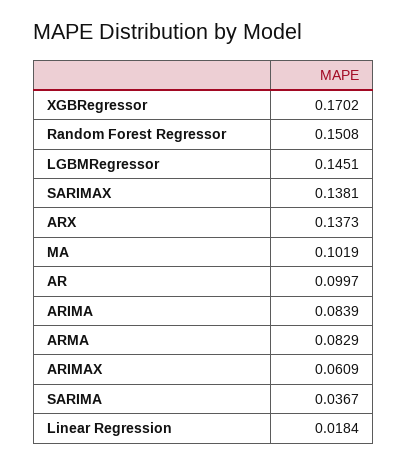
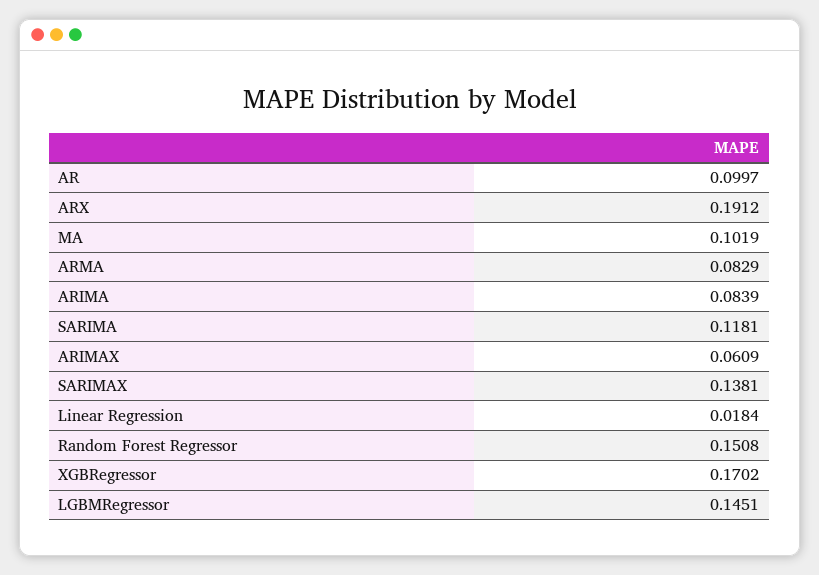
  {
    "XGBRegressor": 0.1702,
    "Random Forest Regressor": 0.1508,
    "LGBMRegressor": 0.1451,
    "SARIMAX": 0.1381,
-   "ARX": 0.1373,
+   "ARX": 0.1912,
    "MA": 0.1019,
    "AR": 0.0997,
    "ARIMA": 0.0839,
    "ARMA": 0.0829,
    "ARIMAX": 0.0609,
-   "SARIMA": 0.0367,
+   "SARIMA": 0.1181,
    "Linear Regression": 0.0184
  }

